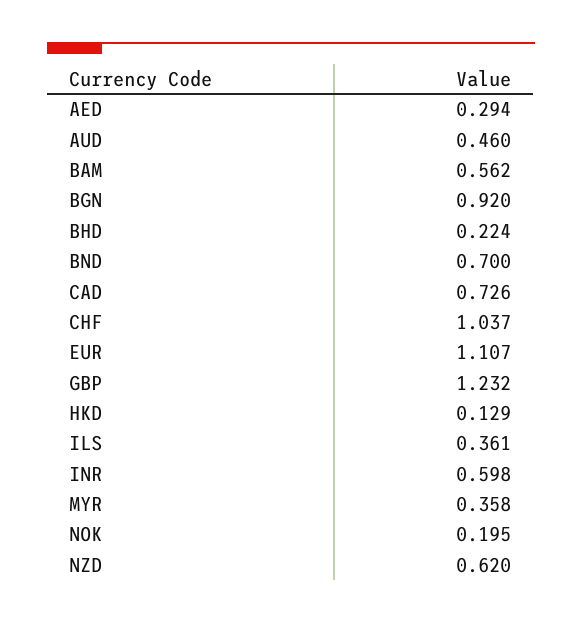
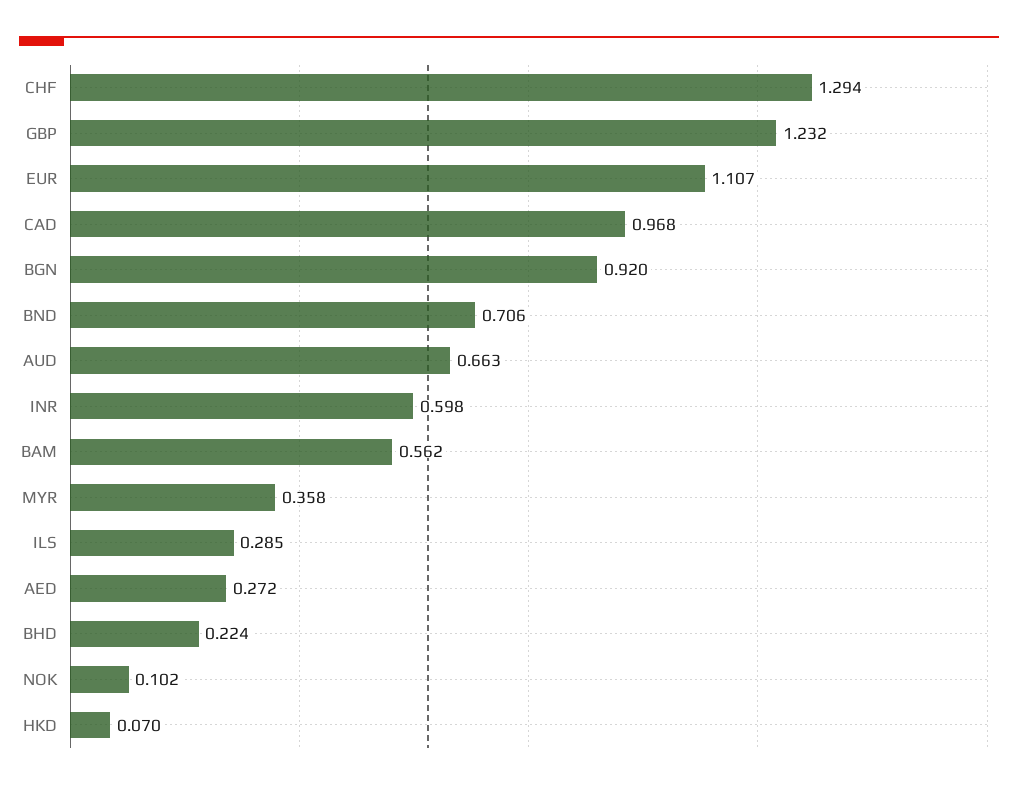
  {
-   "AED": 0.294,
+   "AED": 0.272,
-   "AUD": 0.46,
+   "AUD": 0.663,
    "BAM": 0.562,
    "BGN": 0.92,
    "BHD": 0.224,
-   "BND": 0.7,
+   "BND": 0.706,
-   "CAD": 0.726,
+   "CAD": 0.968,
-   "CHF": 1.037,
+   "CHF": 1.294,
    "EUR": 1.107,
    "GBP": 1.232,
-   "HKD": 0.129,
+   "HKD": 0.07,
-   "ILS": 0.361,
+   "ILS": 0.285,
    "INR": 0.598,
    "MYR": 0.358,
-   "NOK": 0.195,
+   "NOK": 0.102
-   "NZD": 0.62
  }

